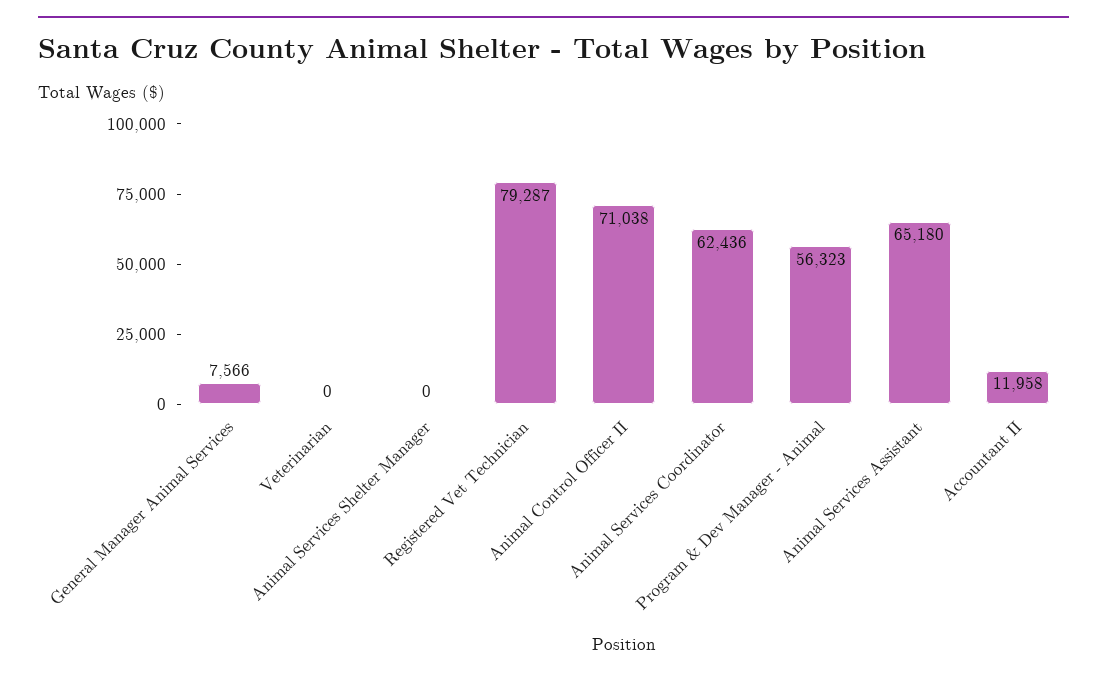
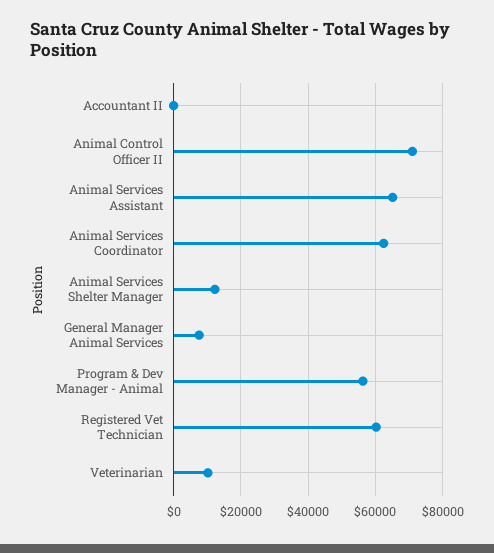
  {
    "General Manager Animal Services": 7566,
-   "Veterinarian": 0,
+   "Veterinarian": 10000,
-   "Animal Services Shelter Manager": 0,
+   "Animal Services Shelter Manager": 12000,
-   "Registered Vet Technician": 79287,
+   "Registered Vet Technician": 60000,
    "Animal Control Officer II": 71038,
    "Animal Services Coordinator": 62436,
    "Program & Dev Manager - Animal": 56323,
    "Animal Services Assistant": 65180,
-   "Accountant II": 11958
+   "Accountant II": 0
  }

